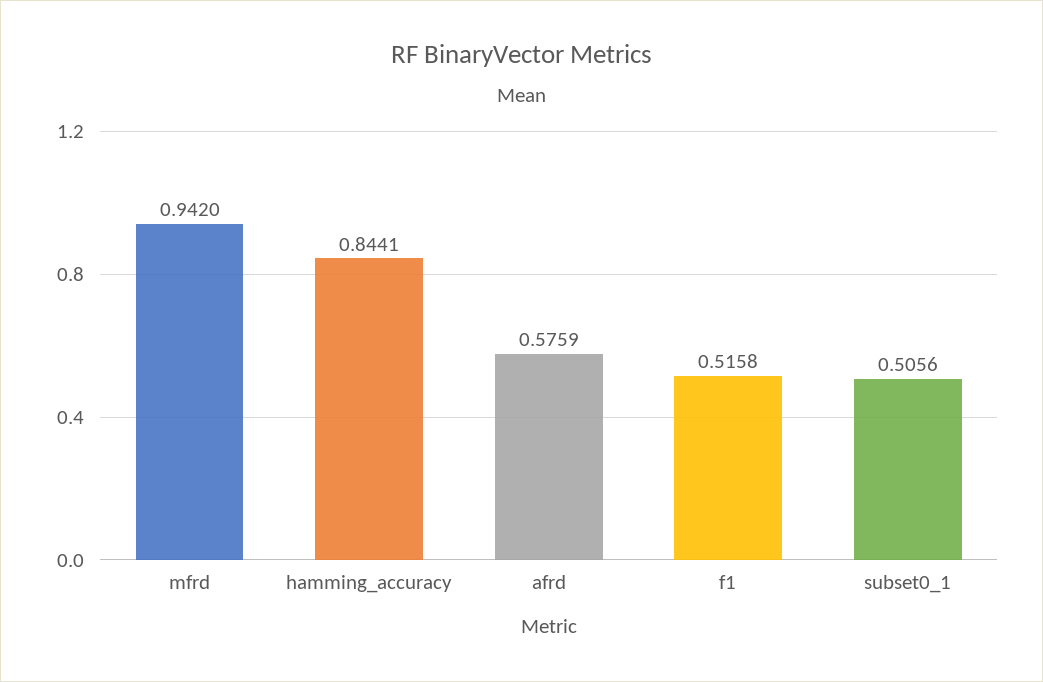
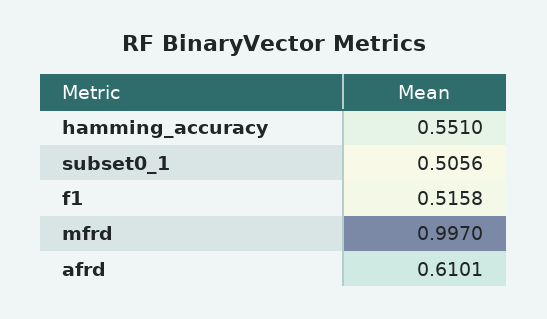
  {
-   "mfrd": 0.942,
+   "mfrd": 0.997,
-   "hamming_accuracy": 0.8441,
+   "hamming_accuracy": 0.551,
-   "afrd": 0.5759,
+   "afrd": 0.6101,
    "f1": 0.5158,
    "subset0_1": 0.5056
  }

